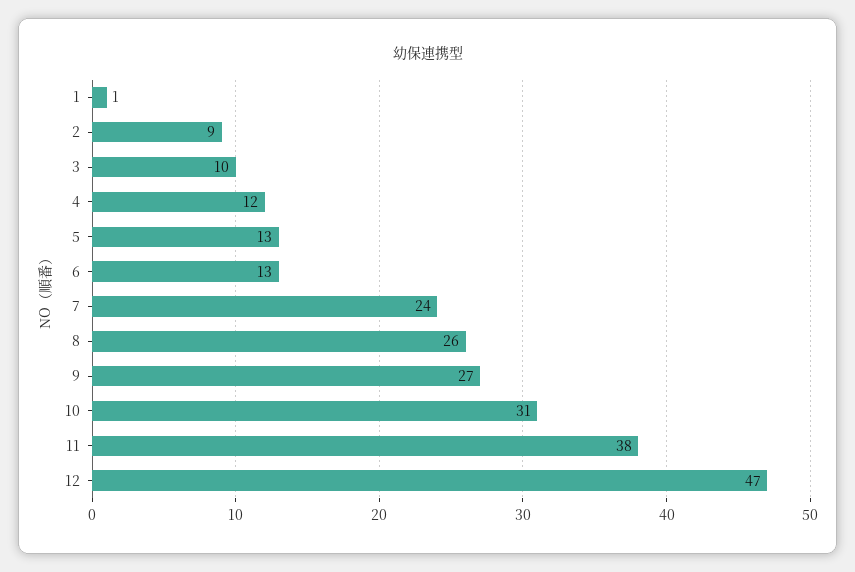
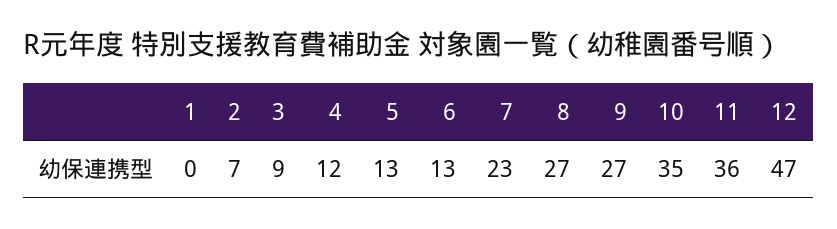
  {
-   "1": 1,
+   "1": 0,
-   "2": 9,
+   "2": 7,
-   "3": 10,
+   "3": 9,
    "4": 12,
    "5": 13,
    "6": 13,
-   "7": 24,
+   "7": 23,
-   "8": 26,
+   "8": 27,
    "9": 27,
-   "10": 31,
+   "10": 35,
-   "11": 38,
+   "11": 36,
    "12": 47
  }

